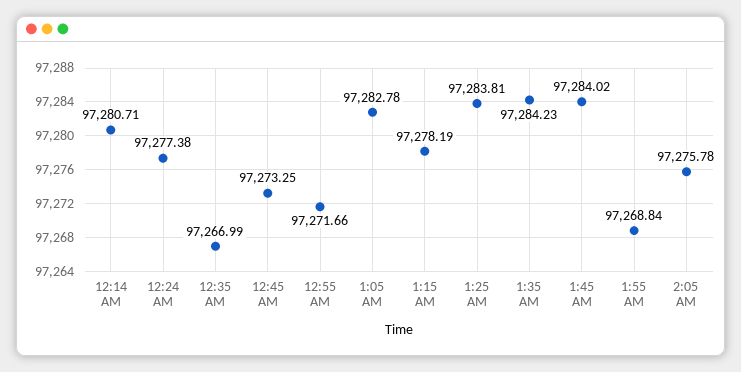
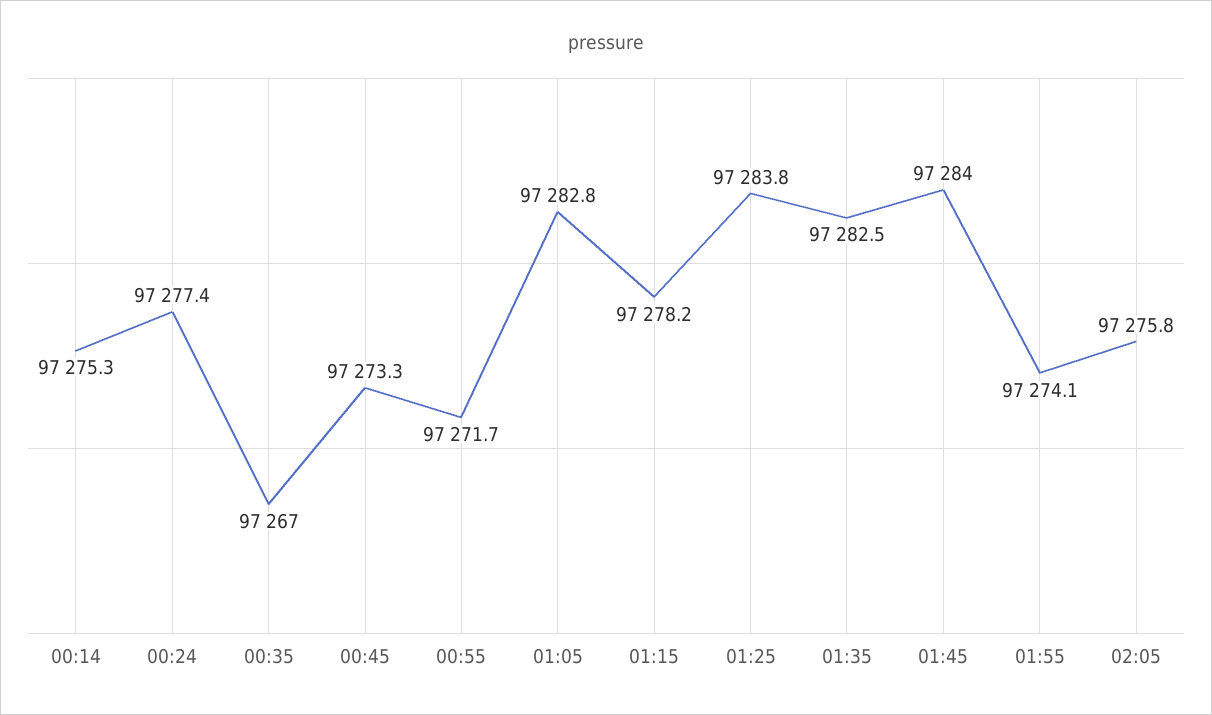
  {
-   "12:14 AM": 97280.71,
+   "12:14 AM": 97275.3,
    "12:24 AM": 97277.38,
    "12:35 AM": 97266.99,
    "12:45 AM": 97273.25,
    "12:55 AM": 97271.66,
    "1:05 AM": 97282.78,
    "1:15 AM": 97278.19,
    "1:25 AM": 97283.81,
-   "1:35 AM": 97284.23,
+   "1:35 AM": 97282.5,
    "1:45 AM": 97284.02,
-   "1:55 AM": 97268.84,
+   "1:55 AM": 97274.1,
    "2:05 AM": 97275.78
  }

